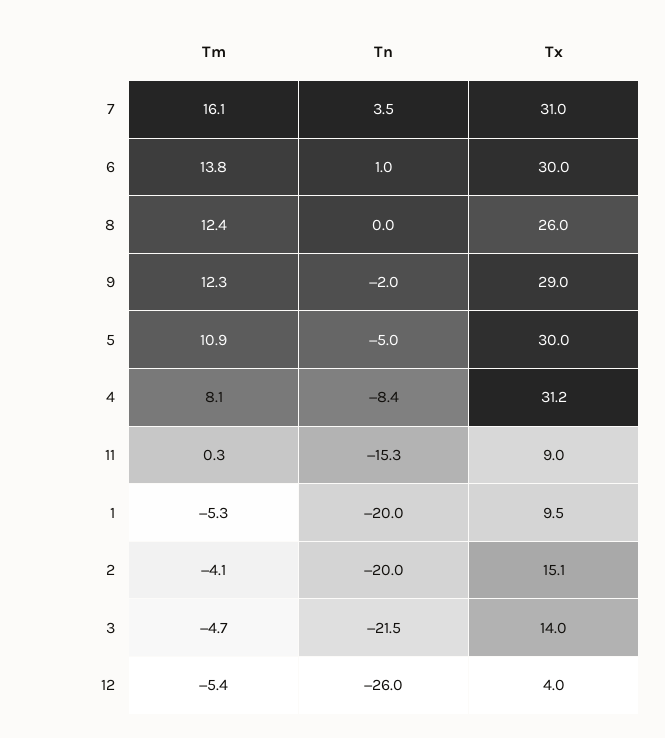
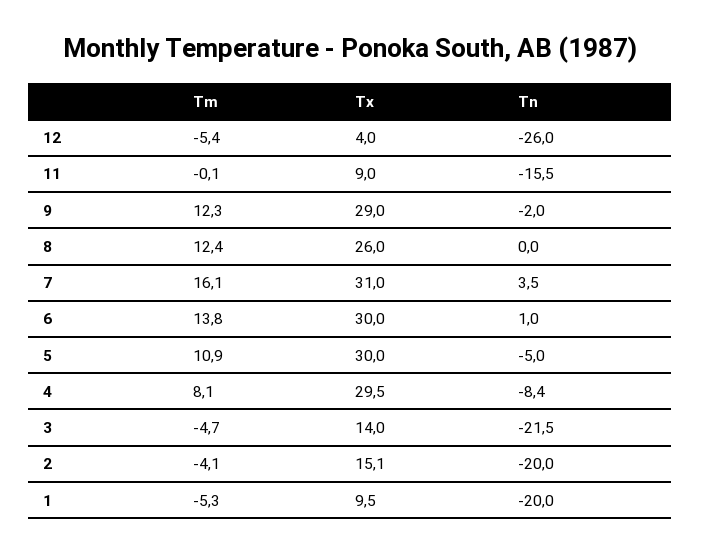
  {
    "Tm": {
      "7": 16.1,
      "6": 13.8,
      "8": 12.4,
      "9": 12.3,
      "5": 10.9,
      "4": 8.1,
-     "11": 0.3,
+     "11": -0.1,
      "1": -5.3,
      "2": -4.1,
      "3": -4.7,
      "12": -5.4
    },
    "Tn": {
      "7": 3.5,
      "6": 1,
      "8": 0,
      "9": -2,
      "5": -5,
      "4": -8.4,
-     "11": -15.3,
+     "11": -15.5,
      "1": -20,
      "2": -20,
      "3": -21.5,
      "12": -26
    },
    "Tx": {
      "7": 31,
      "6": 30,
      "8": 26,
      "9": 29,
      "5": 30,
-     "4": 31.2,
+     "4": 29.5,
      "11": 9,
      "1": 9.5,
      "2": 15.1,
      "3": 14,
      "12": 4
    }
  }

